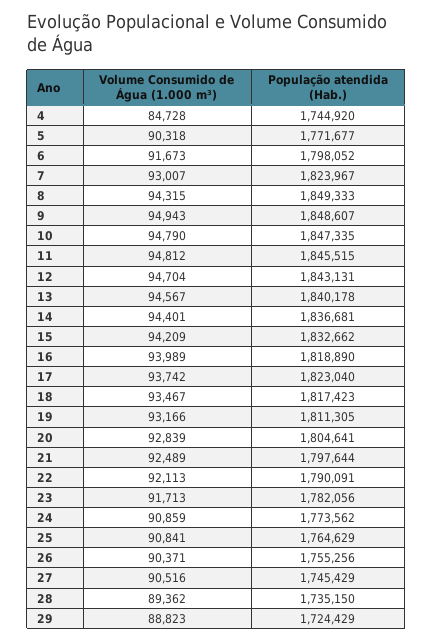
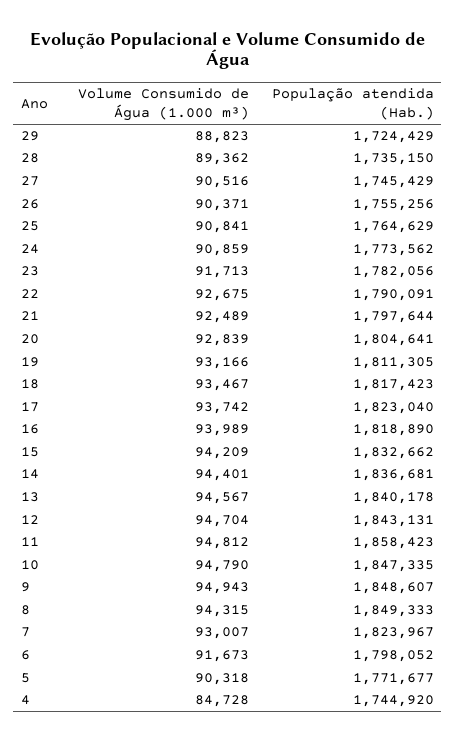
  {
    "Volume Consumido de Água (1.000 m³)": {
      "4": 84728,
      "5": 90318,
      "6": 91673,
      "7": 93007,
      "8": 94315,
      "9": 94943,
      "10": 94790,
      "11": 94812,
      "12": 94704,
      "13": 94567,
      "14": 94401,
      "15": 94209,
      "16": 93989,
      "17": 93742,
      "18": 93467,
      "19": 93166,
      "20": 92839,
      "21": 92489,
-     "22": 92113,
+     "22": 92675,
      "23": 91713,
      "24": 90859,
      "25": 90841,
      "26": 90371,
      "27": 90516,
      "28": 89362,
      "29": 88823
    },
    "População atendida (Hab.)": {
      "4": 1744920,
      "5": 1771677,
      "6": 1798052,
      "7": 1823967,
      "8": 1849333,
      "9": 1848607,
      "10": 1847335,
-     "11": 1845515,
+     "11": 1858423,
      "12": 1843131,
      "13": 1840178,
      "14": 1836681,
      "15": 1832662,
      "16": 1818890,
      "17": 1823040,
      "18": 1817423,
      "19": 1811305,
      "20": 1804641,
      "21": 1797644,
      "22": 1790091,
      "23": 1782056,
      "24": 1773562,
      "25": 1764629,
      "26": 1755256,
      "27": 1745429,
      "28": 1735150,
      "29": 1724429
    }
  }

